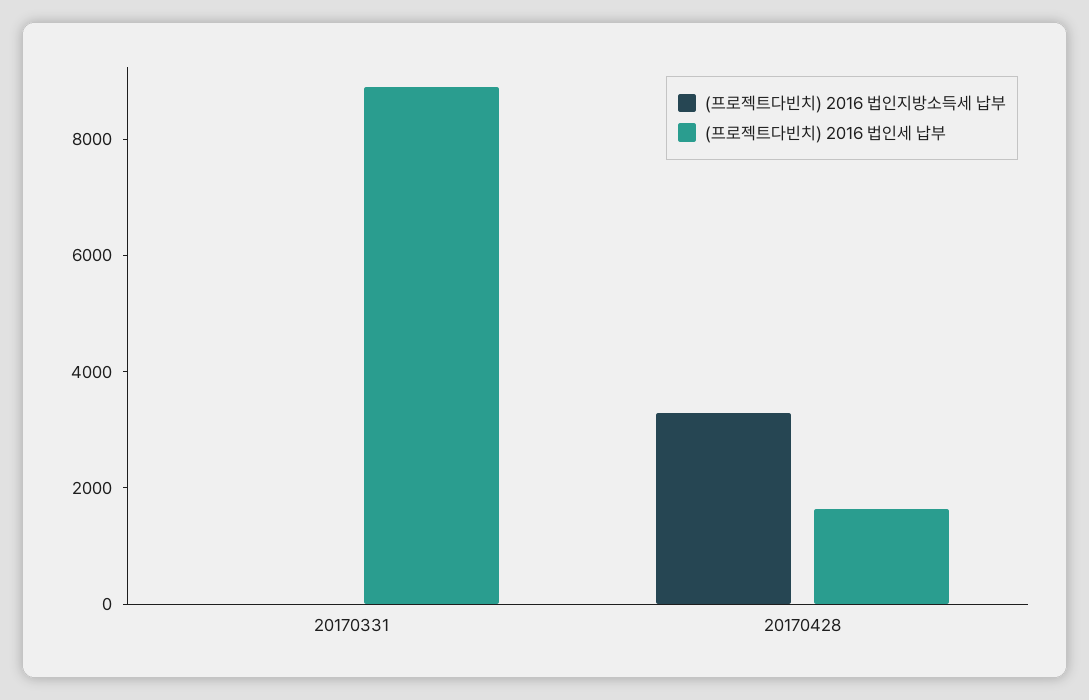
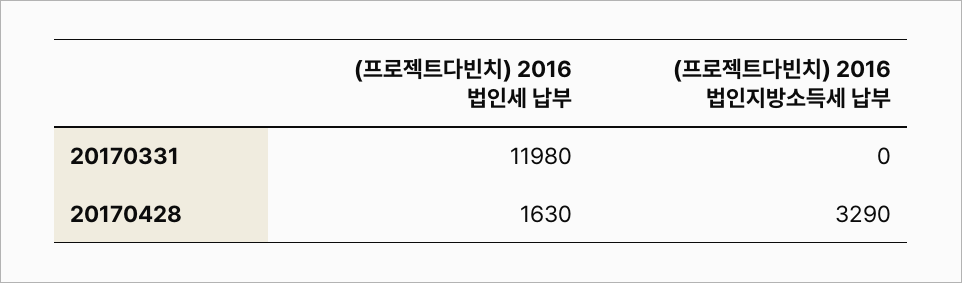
  {
    "(프로젝트다빈치) 2016 법인지방소득세 납부": {
      "20170331": 0,
      "20170428": 3290
    },
    "(프로젝트다빈치) 2016 법인세 납부": {
-     "20170331": 9000,
+     "20170331": 11980,
      "20170428": 1630
    }
  }

